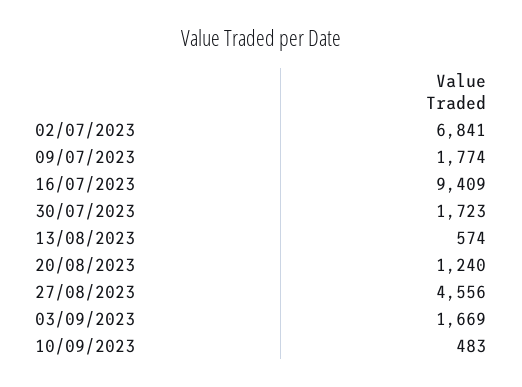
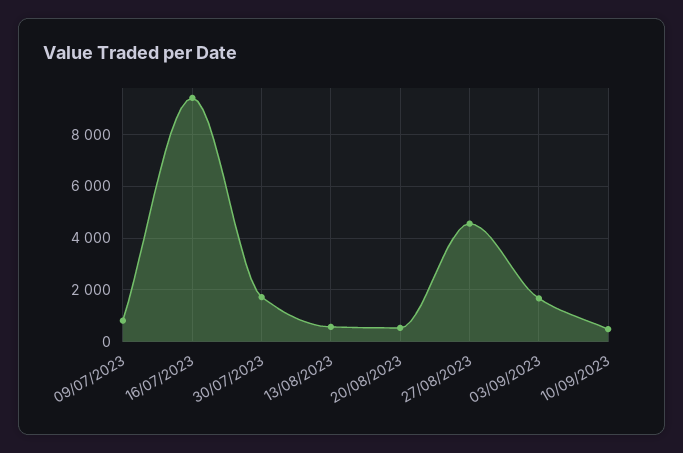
  {
-   "02/07/2023": 6841,
-   "09/07/2023": 1774,
+   "09/07/2023": 750,
    "16/07/2023": 9409,
    "30/07/2023": 1723,
    "13/08/2023": 574,
-   "20/08/2023": 1240,
+   "20/08/2023": 500,
    "27/08/2023": 4556,
    "03/09/2023": 1669,
    "10/09/2023": 483
  }

